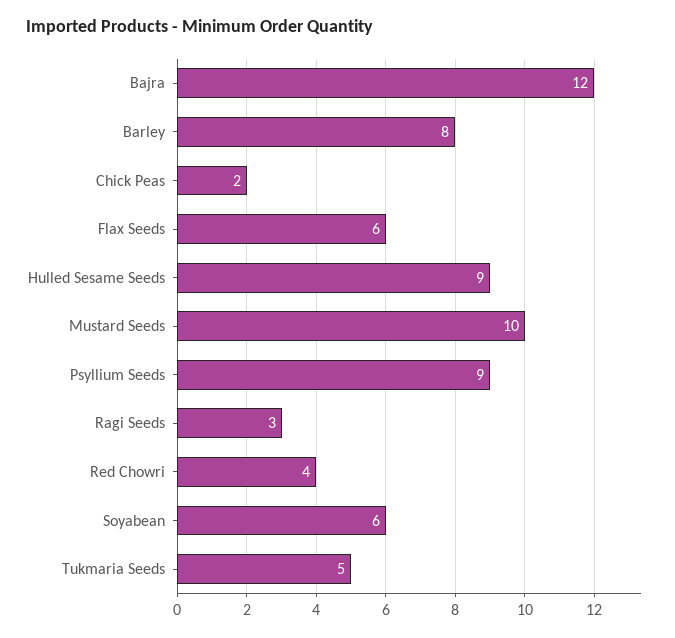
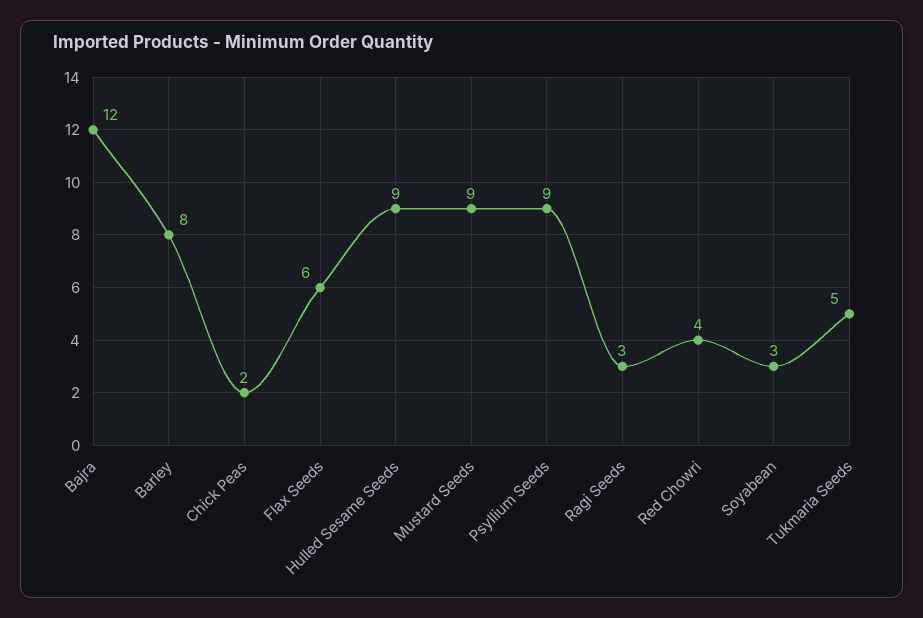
  {
    "Bajra": 12,
    "Barley": 8,
    "Chick Peas": 2,
    "Flax Seeds": 6,
    "Hulled Sesame Seeds": 9,
-   "Mustard Seeds": 10,
+   "Mustard Seeds": 9,
    "Psyllium Seeds": 9,
    "Ragi Seeds": 3,
    "Red Chowri": 4,
-   "Soyabean": 6,
+   "Soyabean": 3,
    "Tukmaria Seeds": 5
  }

